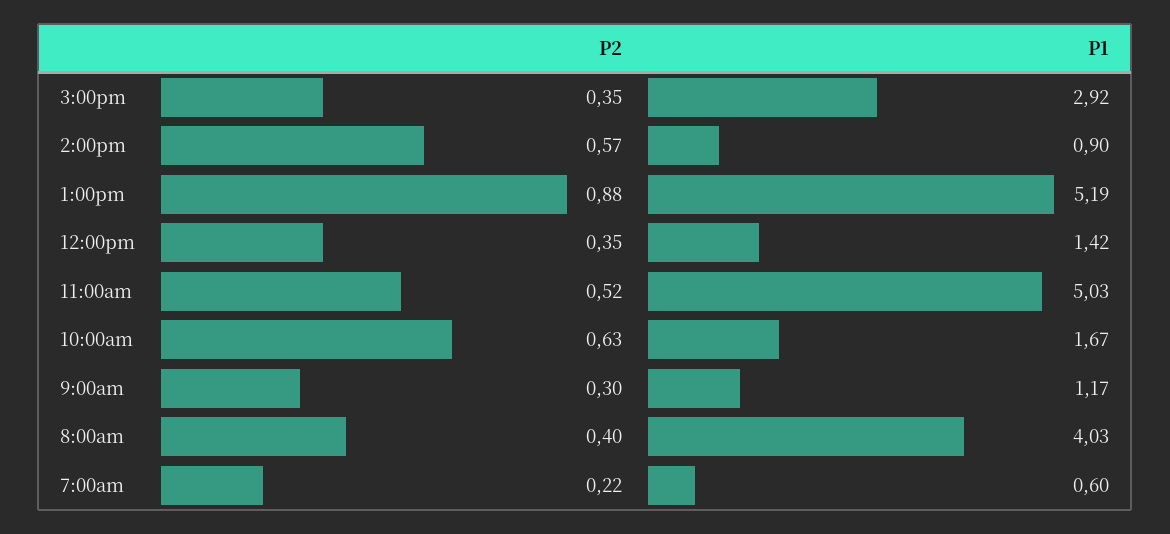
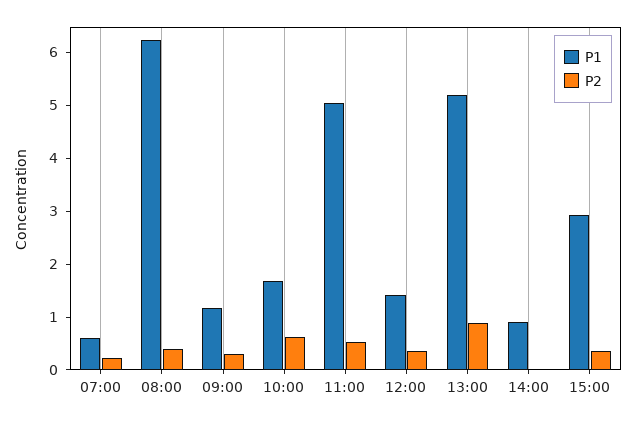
  {
    "P2": {
      "3:00pm": 0.35,
-     "2:00pm": 0.57,
+     "2:00pm": 0,
      "1:00pm": 0.88,
      "12:00pm": 0.35,
      "11:00am": 0.52,
      "10:00am": 0.63,
      "9:00am": 0.3,
      "8:00am": 0.4,
      "7:00am": 0.22
    },
    "P1": {
      "3:00pm": 2.92,
      "2:00pm": 0.9,
      "1:00pm": 5.19,
      "12:00pm": 1.42,
      "11:00am": 5.03,
      "10:00am": 1.67,
      "9:00am": 1.17,
-     "8:00am": 4.03,
+     "8:00am": 6.2,
      "7:00am": 0.6
    }
  }

